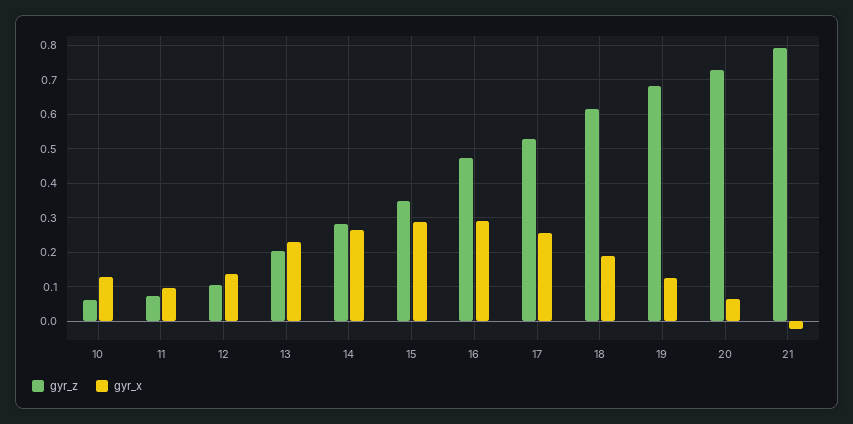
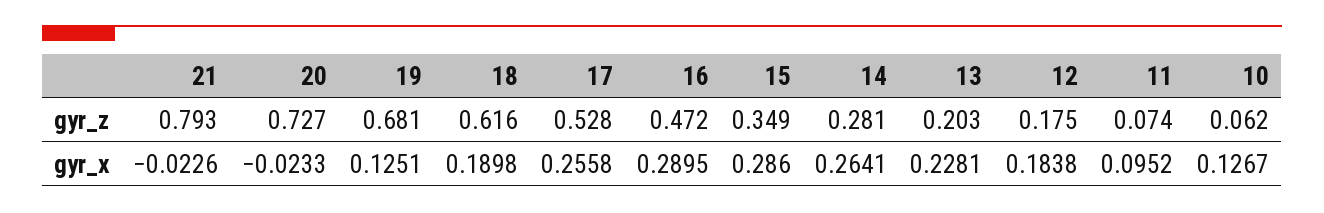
  {
    "gyr_z": {
      "10": 0.062,
      "11": 0.074,
-     "12": 0.1,
+     "12": 0.175,
      "13": 0.203,
      "14": 0.281,
      "15": 0.349,
      "16": 0.472,
      "17": 0.528,
      "18": 0.616,
      "19": 0.681,
      "20": 0.727,
      "21": 0.793
    },
    "gyr_x": {
      "10": 0.1267,
      "11": 0.0952,
-     "12": 0.14,
+     "12": 0.1838,
      "13": 0.2281,
      "14": 0.2641,
      "15": 0.286,
      "16": 0.2895,
      "17": 0.2558,
      "18": 0.1898,
      "19": 0.1251,
-     "20": 0.06,
+     "20": -0.0233,
      "21": -0.0226
    }
  }

